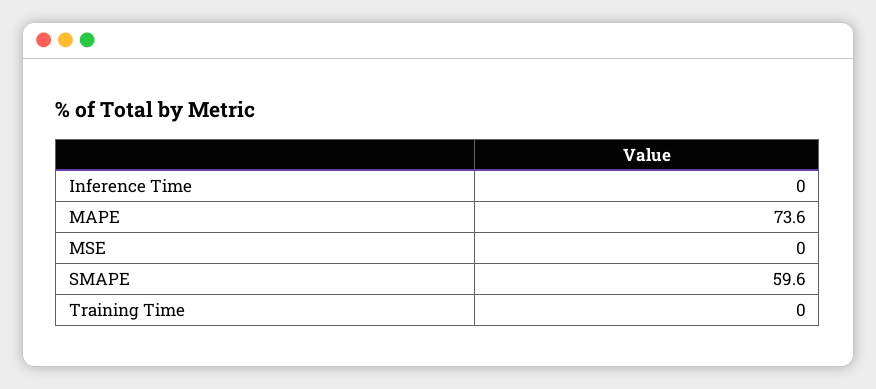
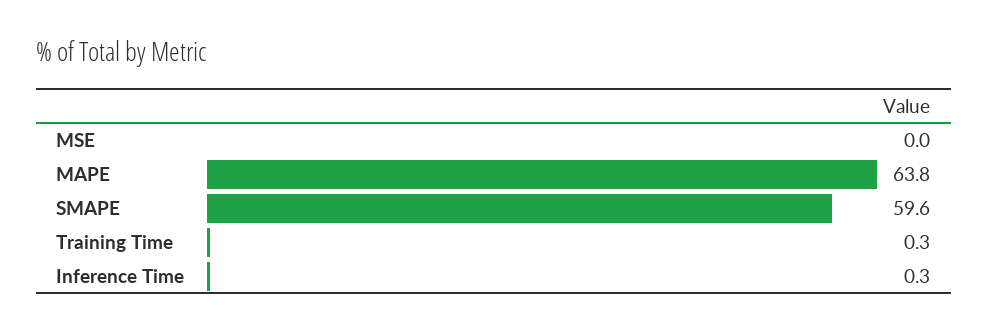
  {
-   "Inference Time": 0,
+   "Inference Time": 0.3,
-   "MAPE": 73.6,
+   "MAPE": 63.8,
    "MSE": 0,
    "SMAPE": 59.6,
-   "Training Time": 0
+   "Training Time": 0.3
  }

